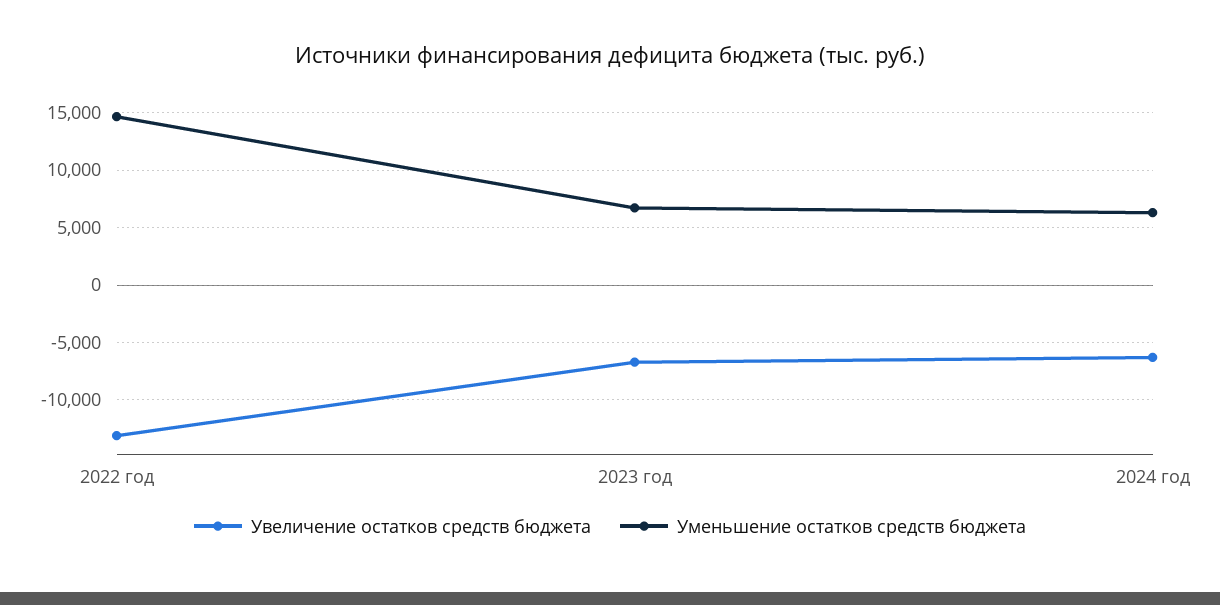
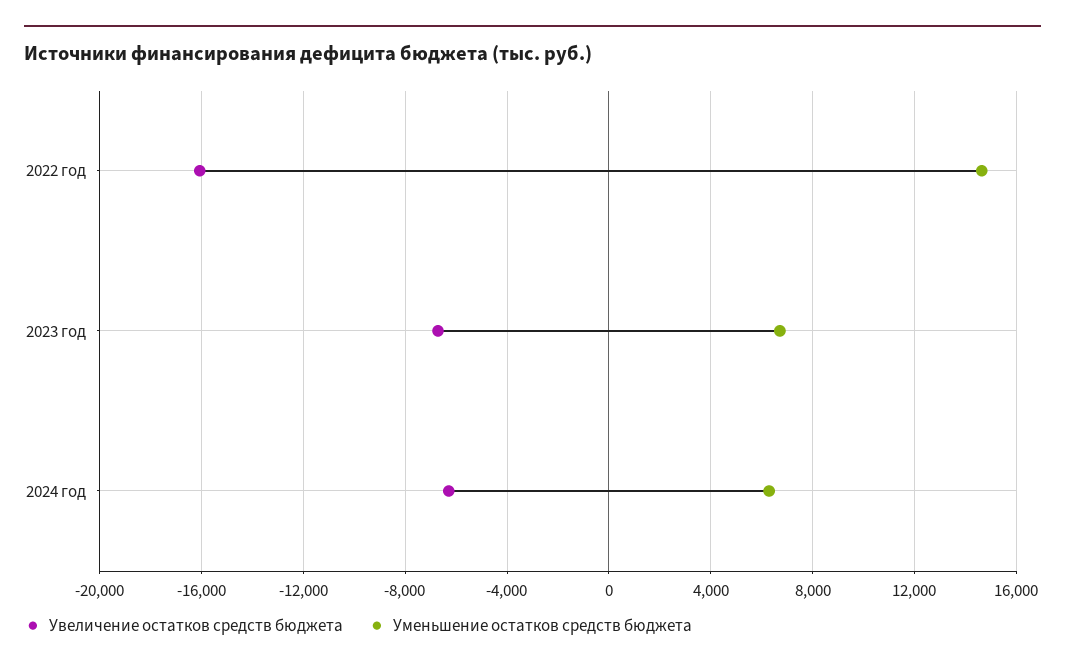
  {
    "Увеличение остатков средств бюджета": {
-     "2022 год": -13000,
+     "2022 год": -16000,
      "2023 год": -6500,
      "2024 год": -6500
    },
    "Уменьшение остатков средств бюджета": {
      "2022 год": 14500,
      "2023 год": 6500,
      "2024 год": 6500
    }
  }

